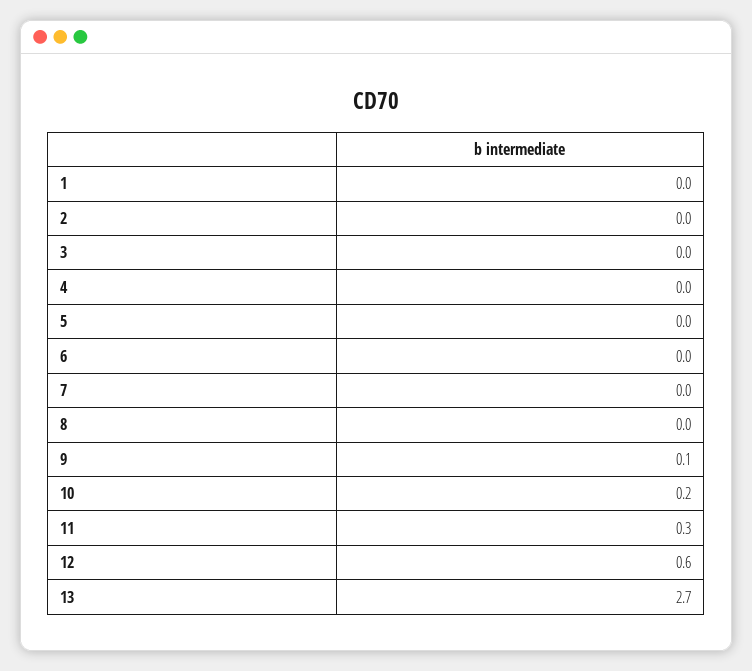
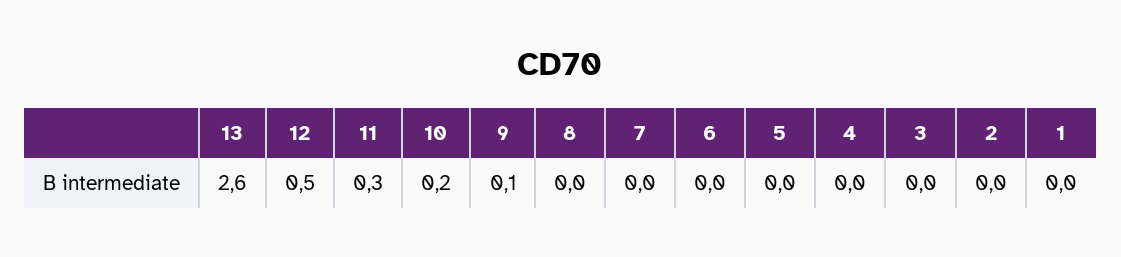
  {
    "1": 0,
    "2": 0,
    "3": 0,
    "4": 0,
    "5": 0,
    "6": 0,
    "7": 0,
    "8": 0,
    "9": 0.1,
    "10": 0.2,
    "11": 0.3,
-   "12": 0.6,
+   "12": 0.5,
-   "13": 2.7
+   "13": 2.6
  }

